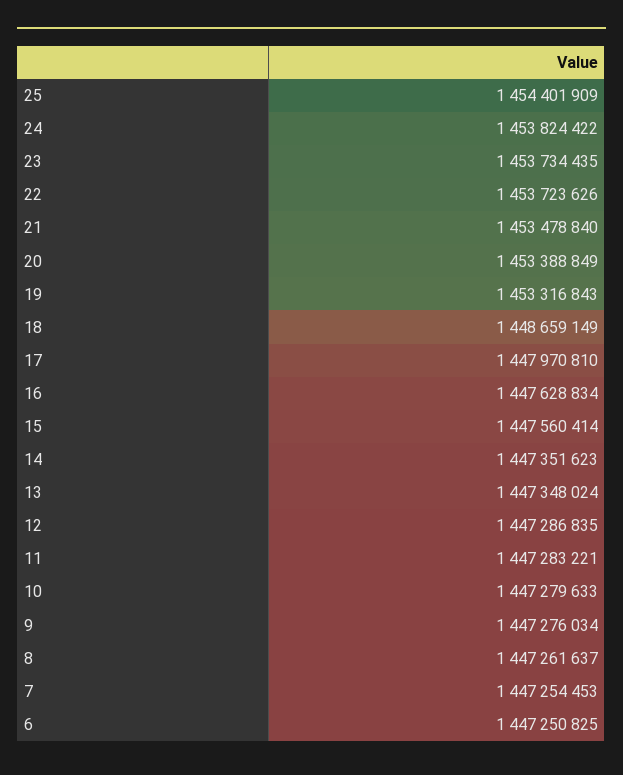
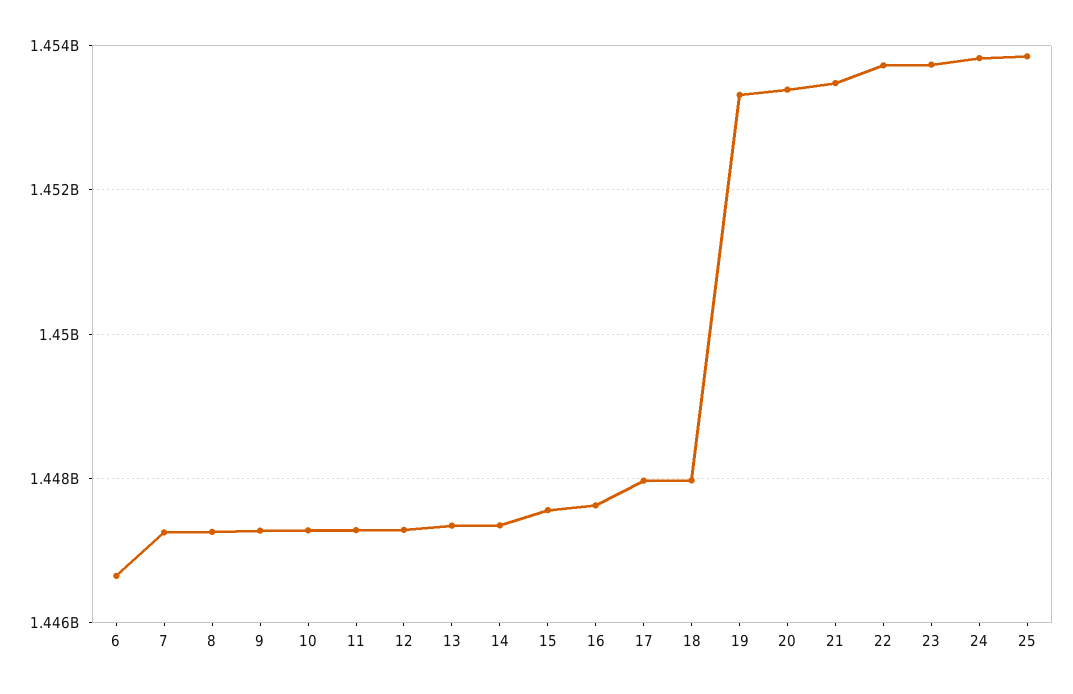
  {
-   "25": 1454401909,
+   "25": 1453800000,
    "24": 1453824422,
    "23": 1453734435,
    "22": 1453723626,
    "21": 1453478840,
    "20": 1453388849,
    "19": 1453316843,
-   "18": 1448659149,
+   "18": 1448000000,
    "17": 1447970810,
    "16": 1447628834,
    "15": 1447560414,
    "14": 1447351623,
    "13": 1447348024,
    "12": 1447286835,
    "11": 1447283221,
    "10": 1447279633,
    "9": 1447276034,
    "8": 1447261637,
    "7": 1447254453,
-   "6": 1447250825
+   "6": 1446600000
  }

